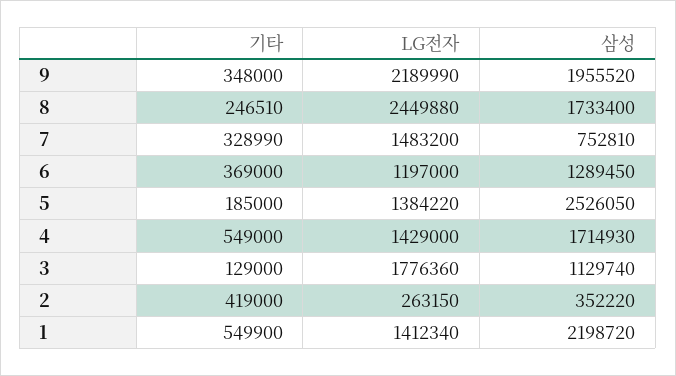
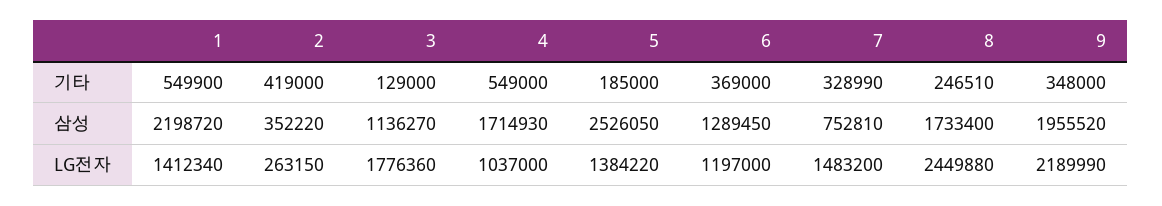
  {
    "기타": {
      "9": 348000,
      "8": 246510,
      "7": 328990,
      "6": 369000,
      "5": 185000,
      "4": 549000,
      "3": 129000,
      "2": 419000,
      "1": 549900
    },
    "LG전자": {
      "9": 2189990,
      "8": 2449880,
      "7": 1483200,
      "6": 1197000,
      "5": 1384220,
-     "4": 1429000,
+     "4": 1037000,
      "3": 1776360,
      "2": 263150,
      "1": 1412340
    },
    "삼성": {
      "9": 1955520,
      "8": 1733400,
      "7": 752810,
      "6": 1289450,
      "5": 2526050,
      "4": 1714930,
-     "3": 1129740,
+     "3": 1136270,
      "2": 352220,
      "1": 2198720
    }
  }

